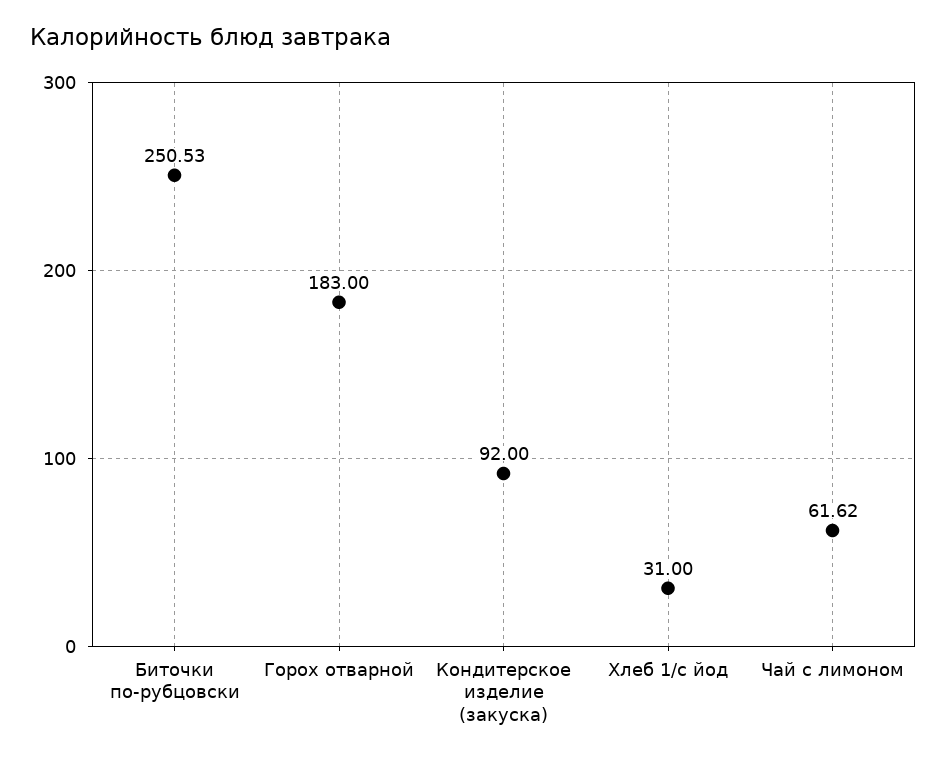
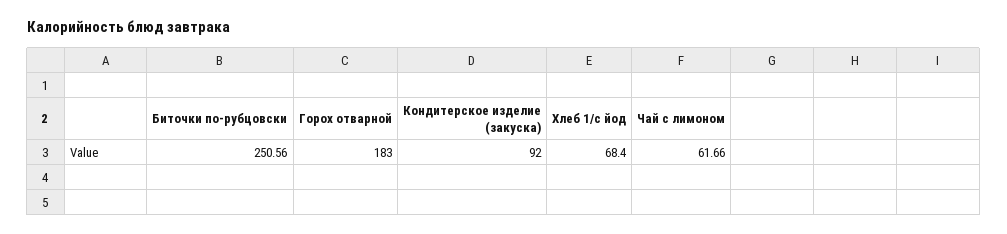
  {
-   "Биточки по-рубцовски": 250.53,
+   "Биточки по-рубцовски": 250.56,
    "Горох отварной": 183,
    "Кондитерское изделие (закуска)": 92,
-   "Хлеб 1/с йод": 31,
+   "Хлеб 1/с йод": 68.4,
-   "Чай с лимоном": 61.62
+   "Чай с лимоном": 61.66
  }

